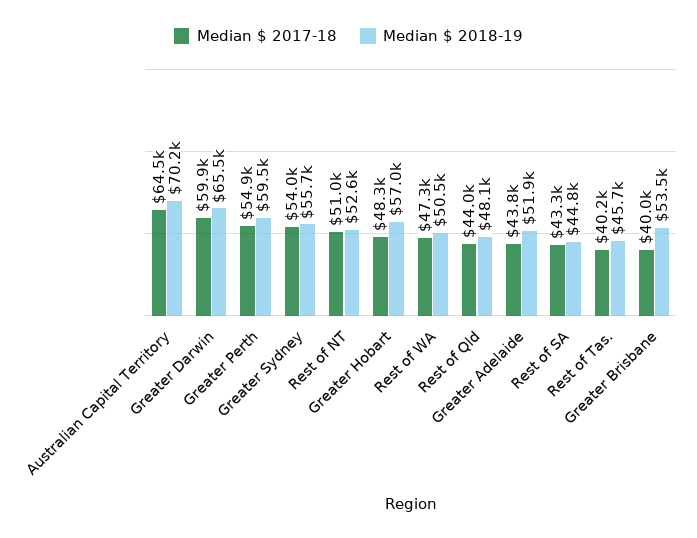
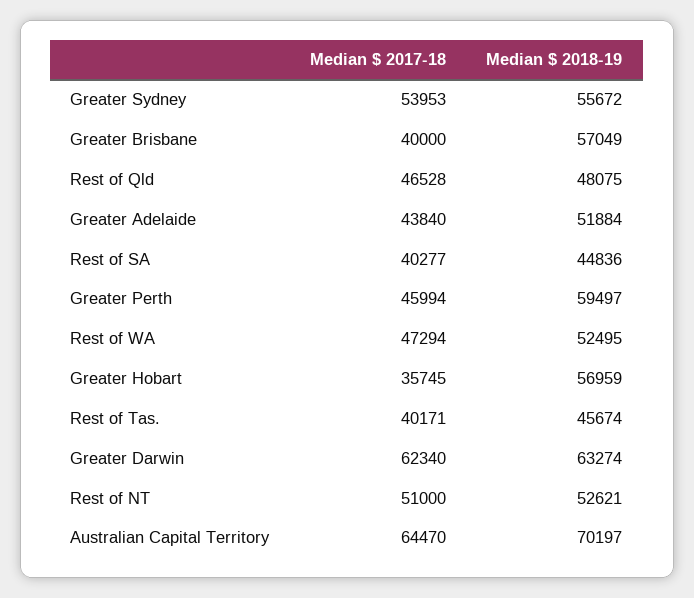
  {
    "Median $ 2017-18": {
      "Australian Capital Territory": 64470,
-     "Greater Darwin": 59900,
+     "Greater Darwin": 62340,
-     "Greater Perth": 54900,
+     "Greater Perth": 45994,
      "Greater Sydney": 53953,
      "Rest of NT": 51000,
-     "Greater Hobart": 48300,
+     "Greater Hobart": 35745,
      "Rest of WA": 47294,
-     "Rest of Qld": 44000,
+     "Rest of Qld": 46528,
      "Greater Adelaide": 43840,
-     "Rest of SA": 43300,
+     "Rest of SA": 40277,
      "Rest of Tas.": 40171,
      "Greater Brisbane": 40000
    },
    "Median $ 2018-19": {
      "Australian Capital Territory": 70197,
-     "Greater Darwin": 65500,
+     "Greater Darwin": 63274,
      "Greater Perth": 59497,
      "Greater Sydney": 55672,
      "Rest of NT": 52621,
      "Greater Hobart": 56959,
-     "Rest of WA": 50500,
+     "Rest of WA": 52495,
      "Rest of Qld": 48075,
      "Greater Adelaide": 51884,
      "Rest of SA": 44836,
      "Rest of Tas.": 45674,
-     "Greater Brisbane": 53500
+     "Greater Brisbane": 57049
    }
  }

